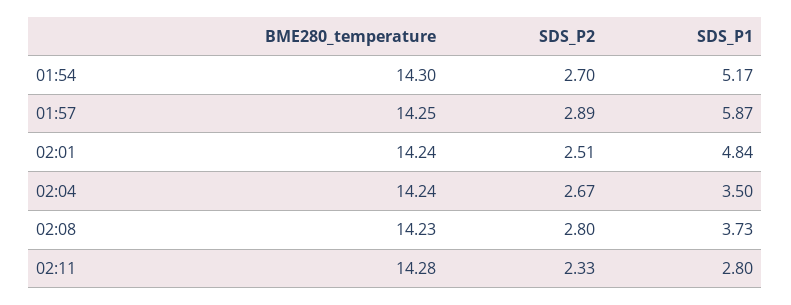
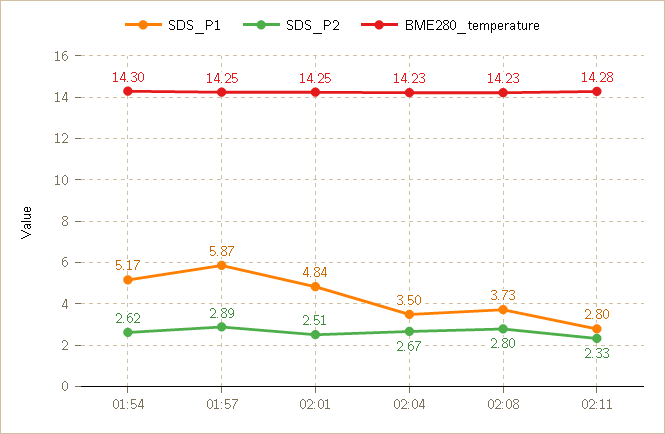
  {
    "BME280_temperature": {
      "01:54": 14.3,
      "01:57": 14.25,
-     "02:01": 14.24,
+     "02:01": 14.25,
-     "02:04": 14.24,
+     "02:04": 14.23,
      "02:08": 14.23,
      "02:11": 14.28
    },
    "SDS_P2": {
-     "01:54": 2.7,
+     "01:54": 2.62,
      "01:57": 2.89,
      "02:01": 2.51,
      "02:04": 2.67,
      "02:08": 2.8,
      "02:11": 2.33
    },
    "SDS_P1": {
      "01:54": 5.17,
      "01:57": 5.87,
      "02:01": 4.84,
      "02:04": 3.5,
      "02:08": 3.73,
      "02:11": 2.8
    }
  }

